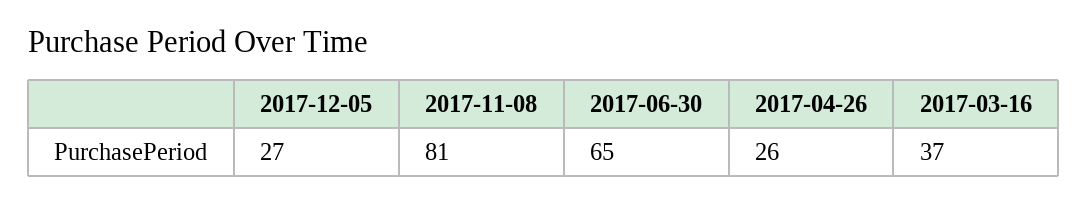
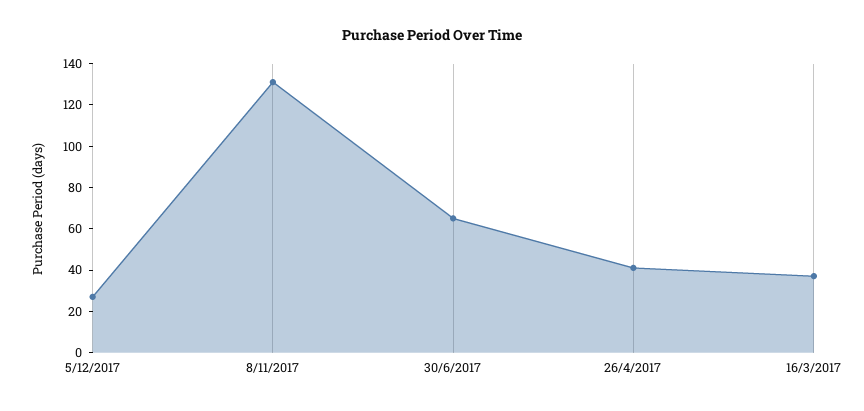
  {
    "2017-12-05": 27,
-   "2017-11-08": 81,
+   "2017-11-08": 130,
    "2017-06-30": 65,
-   "2017-04-26": 26,
+   "2017-04-26": 40,
    "2017-03-16": 37
  }

